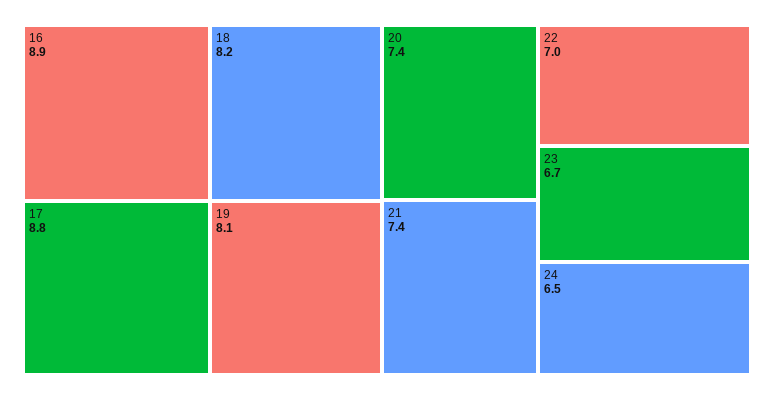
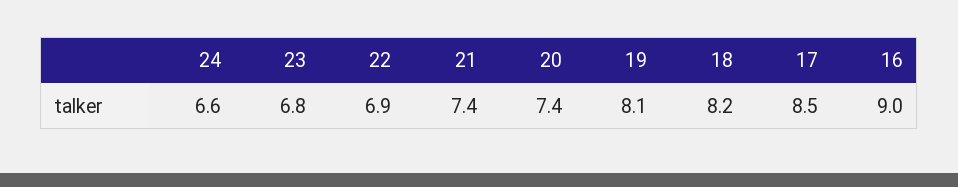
  {
-   "16": 8.9,
+   "16": 9,
-   "17": 8.8,
+   "17": 8.5,
    "18": 8.2,
    "19": 8.1,
    "20": 7.4,
    "21": 7.4,
-   "22": 7,
+   "22": 6.9,
-   "23": 6.7,
+   "23": 6.8,
-   "24": 6.5
+   "24": 6.6
  }

